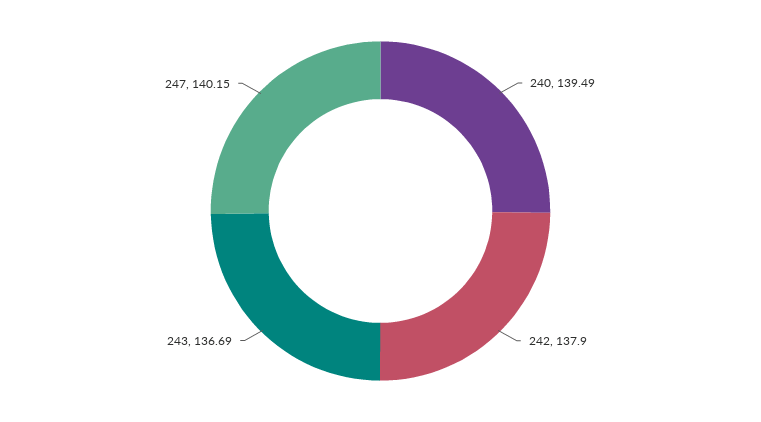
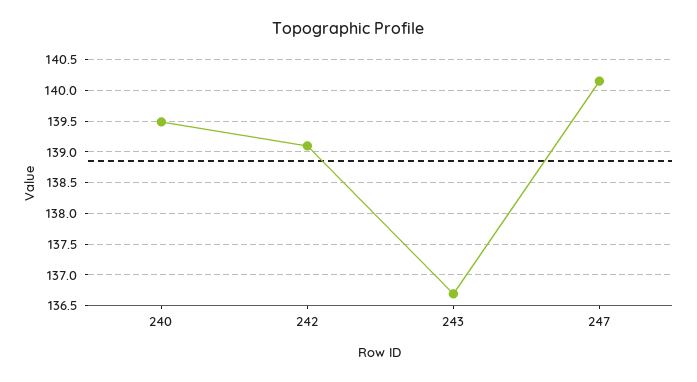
  {
    "240": 139.49,
-   "242": 137.9,
+   "242": 139.1,
    "243": 136.69,
    "247": 140.15
  }

